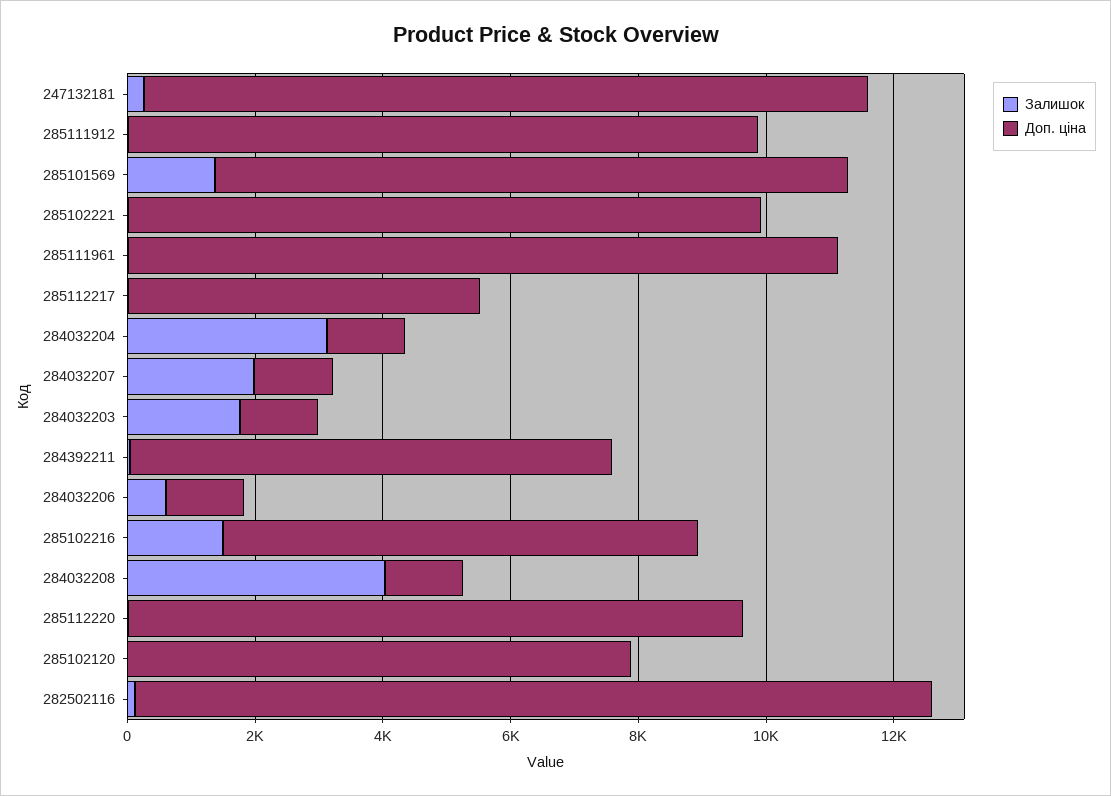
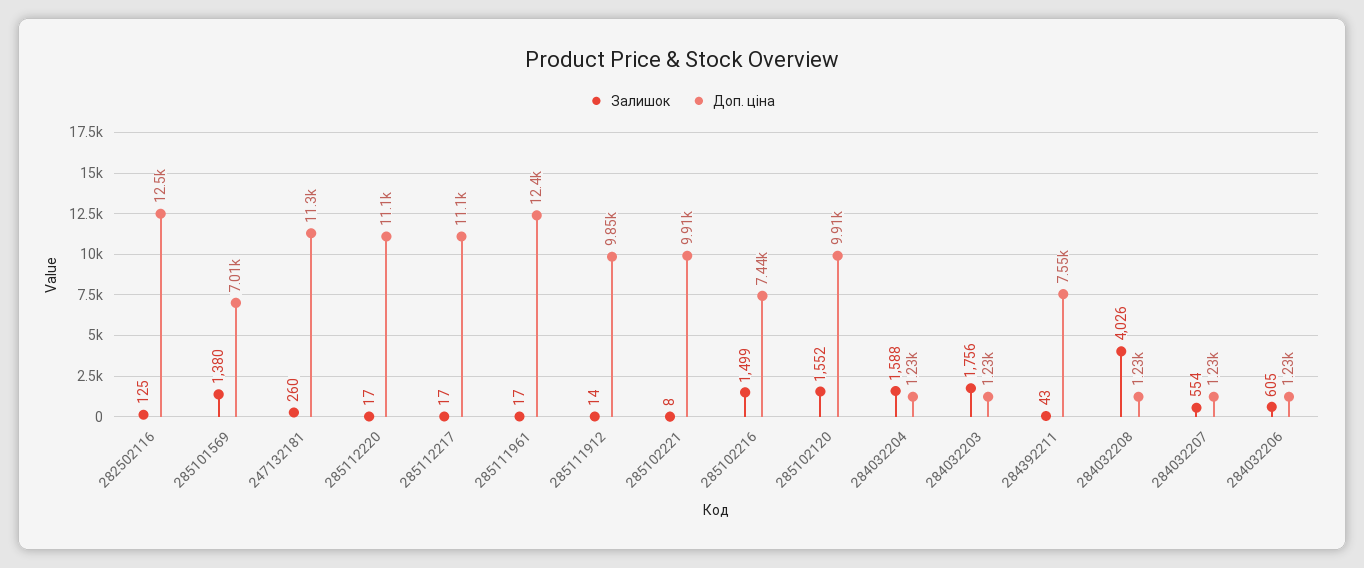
  {
    "Залишок": {
      "247132181": 260,
      "285111912": 14,
      "285101569": 1380,
      "285102221": 8,
      "285111961": 17,
      "285112217": 17,
-     "284032204": 3000,
+     "284032204": 1588,
-     "284032207": 2000,
+     "284032207": 554,
      "284032203": 1756,
      "284392211": 43,
      "284032206": 605,
      "285102216": 1499,
      "284032208": 4026,
      "285112220": 17,
-     "285102120": 0,
+     "285102120": 1552,
      "282502116": 125
    },
    "Доп. ціна": {
      "247132181": 11300,
      "285111912": 9850,
-     "285101569": 10000,
+     "285101569": 7010,
      "285102221": 9910,
-     "285111961": 11000,
+     "285111961": 12400,
-     "285112217": 5500,
+     "285112217": 11100,
      "284032204": 1230,
      "284032207": 1230,
      "284032203": 1230,
      "284392211": 7550,
      "284032206": 1230,
      "285102216": 7440,
      "284032208": 1230,
-     "285112220": 9500,
+     "285112220": 11100,
-     "285102120": 8000,
+     "285102120": 9910,
      "282502116": 12500
    }
  }

